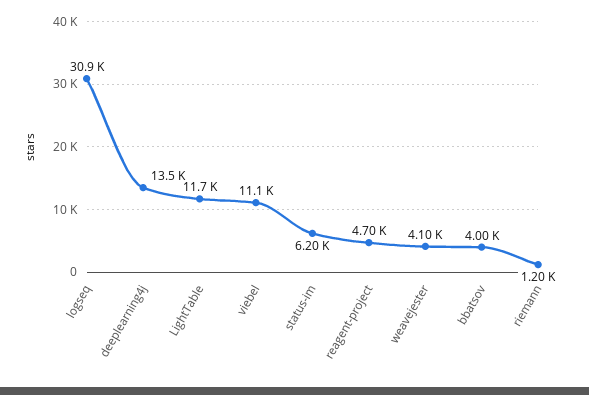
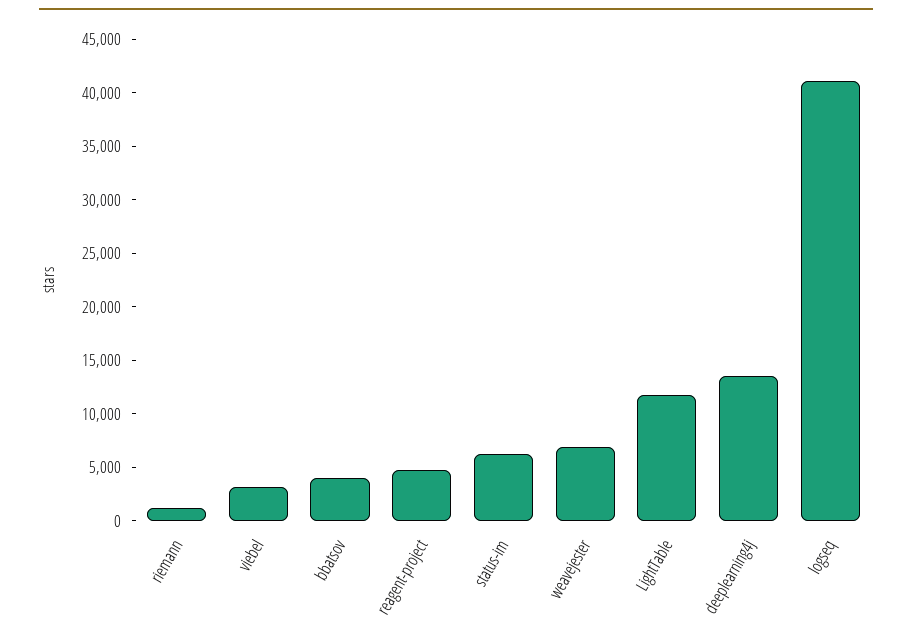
  {
-   "logseq": 30900,
+   "logseq": 41000,
    "deeplearning4j": 13500,
    "LightTable": 11700,
-   "viebel": 11100,
+   "viebel": 3000,
    "status-im": 6200,
    "reagent-project": 4700,
-   "weavejester": 4100,
+   "weavejester": 7000,
    "bbatsov": 4000,
    "riemann": 1200
  }

